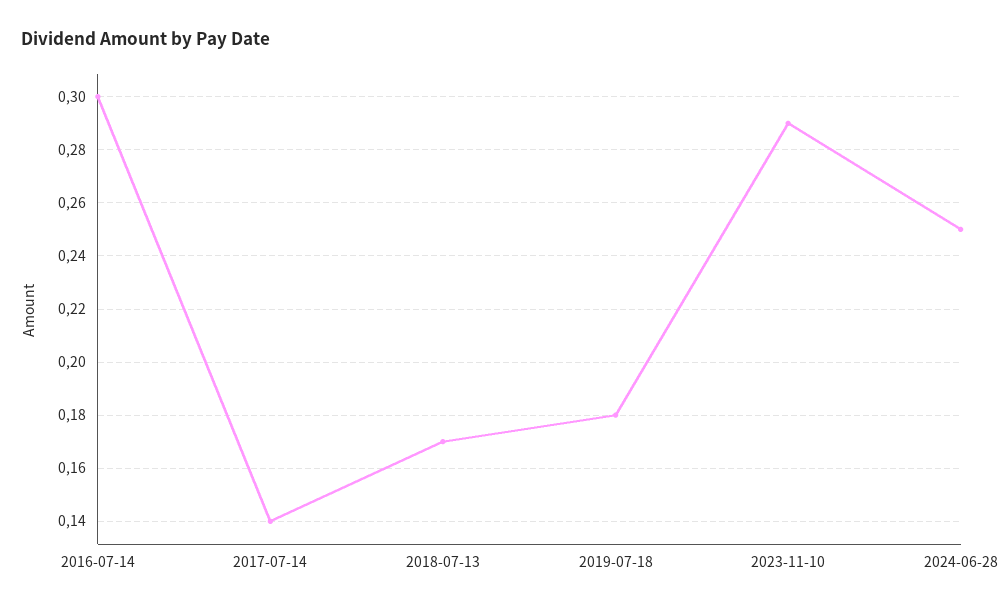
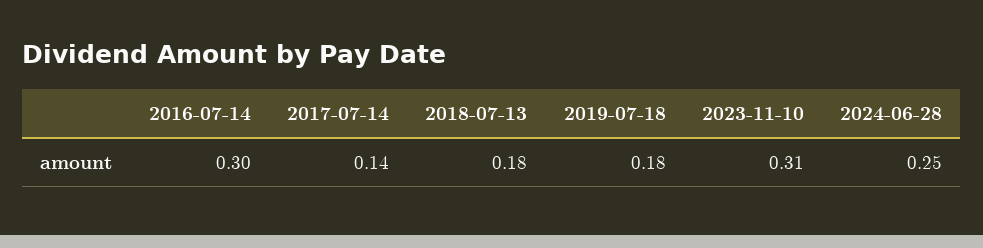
  {
    "2016-07-14": 0.3,
    "2017-07-14": 0.14,
-   "2018-07-13": 0.17,
+   "2018-07-13": 0.18,
    "2019-07-18": 0.18,
-   "2023-11-10": 0.29,
+   "2023-11-10": 0.31,
    "2024-06-28": 0.25
  }

